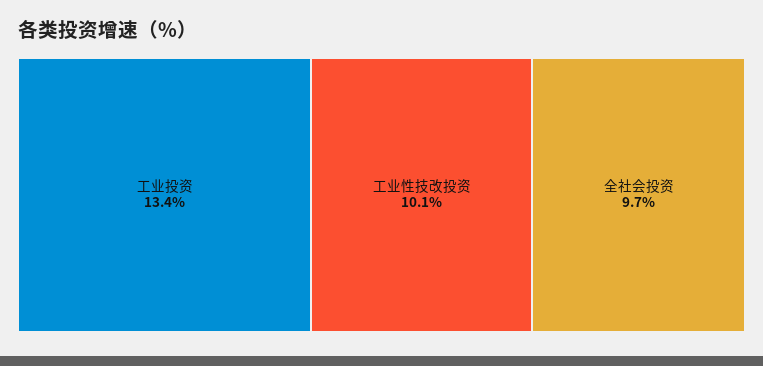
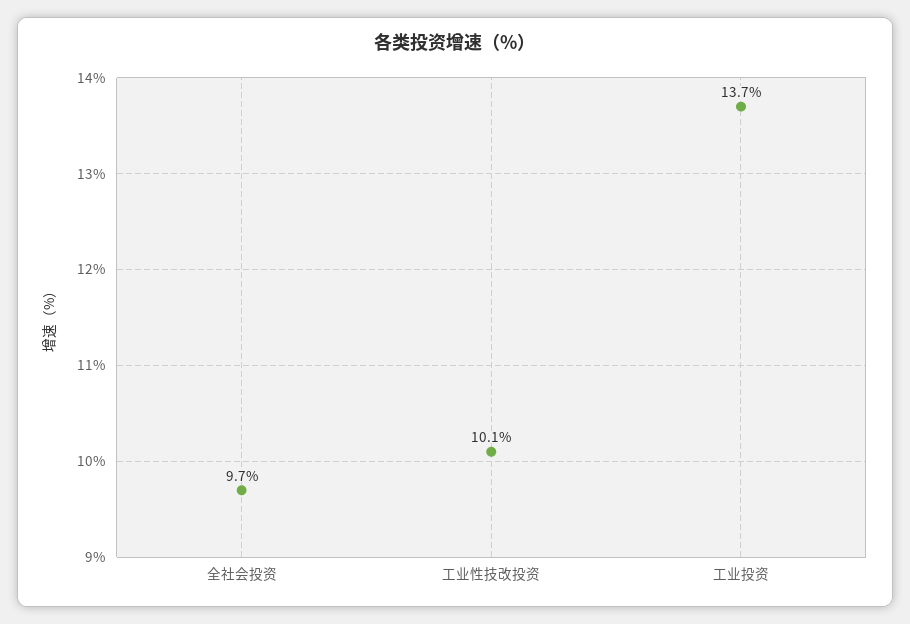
  {
-   "工业投资": 13.4,
+   "工业投资": 13.7,
    "工业性技改投资": 10.1,
    "全社会投资": 9.7
  }

